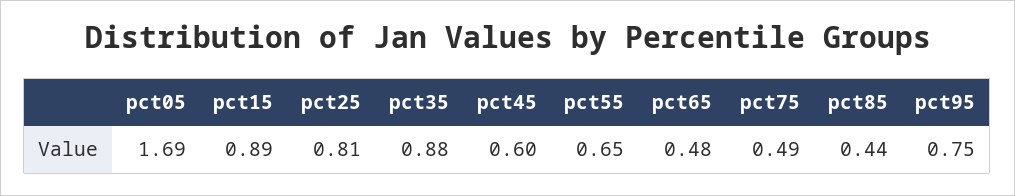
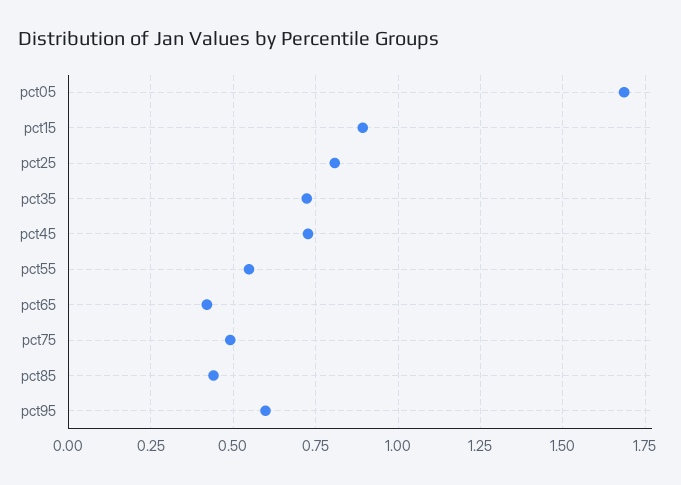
  {
    "pct05": 1.69,
    "pct15": 0.89,
    "pct25": 0.81,
-   "pct35": 0.88,
+   "pct35": 0.725,
-   "pct45": 0.6,
+   "pct45": 0.725,
-   "pct55": 0.65,
+   "pct55": 0.55,
-   "pct65": 0.48,
+   "pct65": 0.425,
    "pct75": 0.49,
    "pct85": 0.44,
-   "pct95": 0.75
+   "pct95": 0.6
  }

